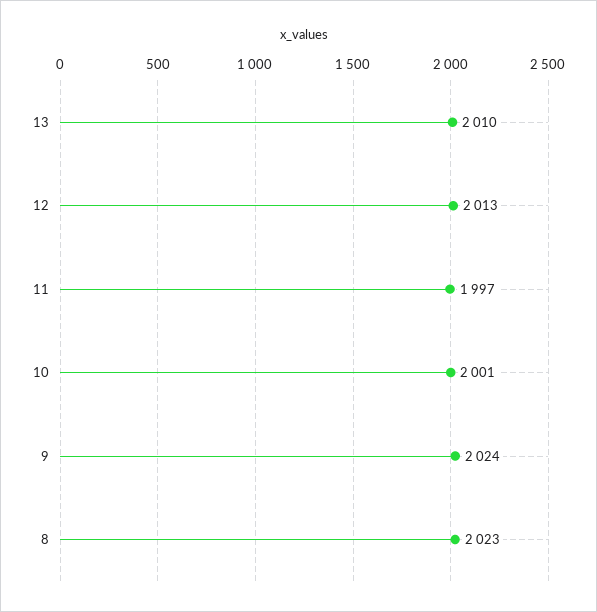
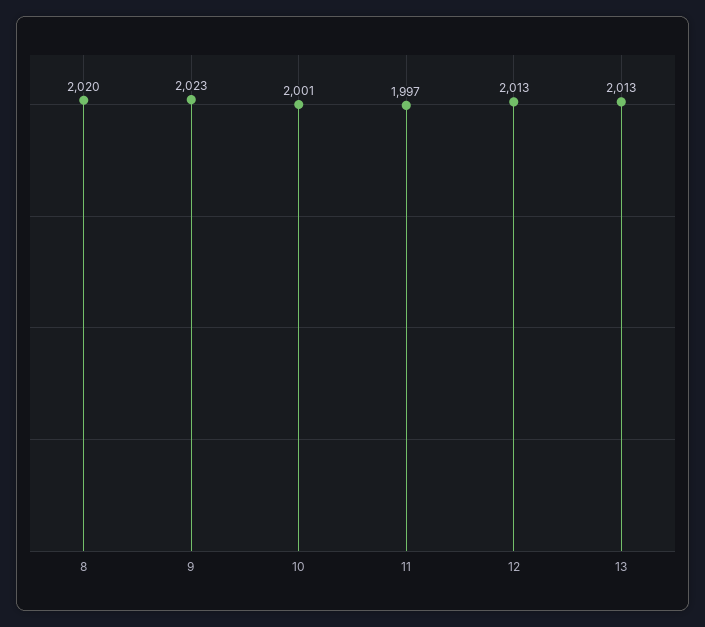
  {
-   "13": 2010,
+   "13": 2013,
    "12": 2013,
    "11": 1997,
    "10": 2001,
-   "9": 2024,
+   "9": 2023,
-   "8": 2023
+   "8": 2020
  }

